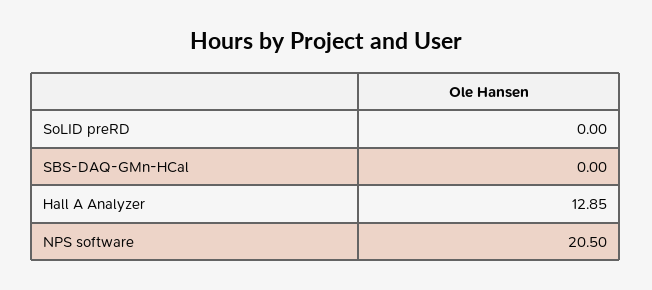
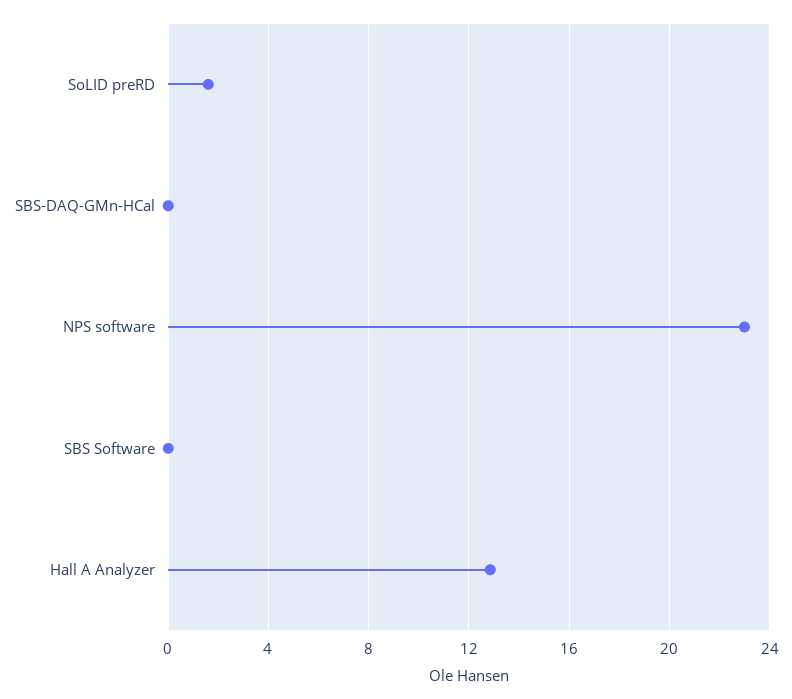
  {
-   "SoLID preRD": 0,
+   "SoLID preRD": 1.5,
    "SBS-DAQ-GMn-HCal": 0,
    "Hall A Analyzer": 12.85,
-   "NPS software": 20.5
+   "NPS software": 23,
+   "SBS Software": 0
  }

